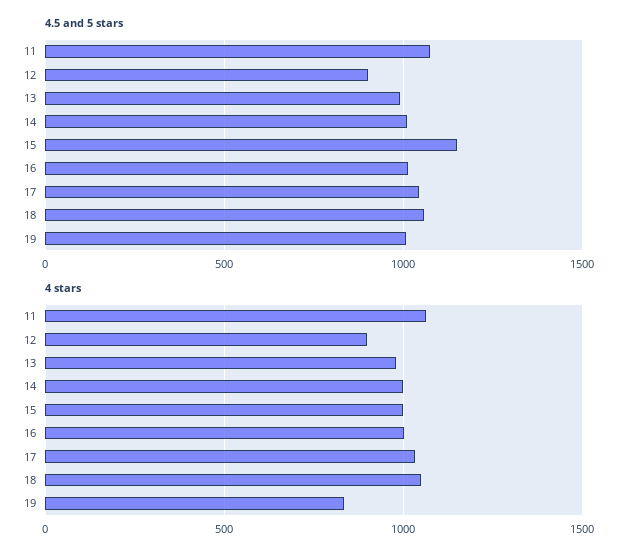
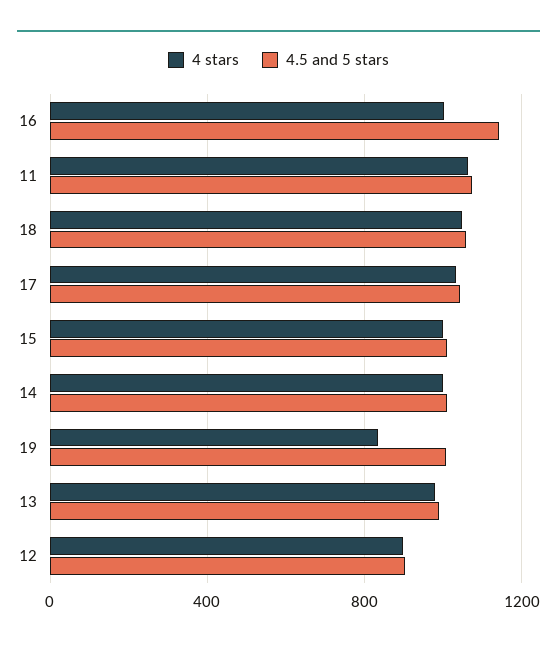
  {
    "4.5 and 5 stars": {
      "11": 1050,
      "12": 900,
      "13": 1000,
      "14": 1000,
-     "15": 1150,
+     "15": 1000,
-     "16": 1000,
+     "16": 1150,
      "17": 1050,
      "18": 1050,
      "19": 1000
    },
    "4 stars": {
      "11": 1050,
      "12": 900,
      "13": 1000,
      "14": 1000,
      "15": 1000,
      "16": 1000,
      "17": 1050,
      "18": 1050,
      "19": 850
    }
  }

